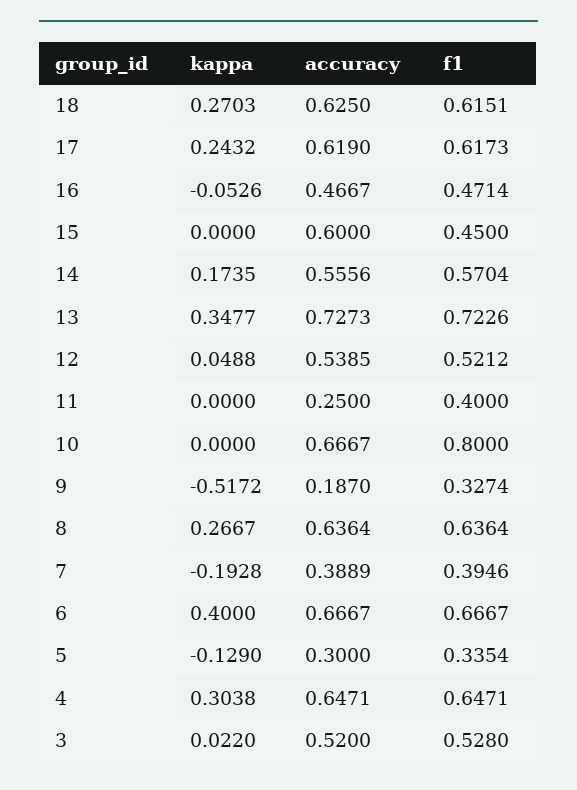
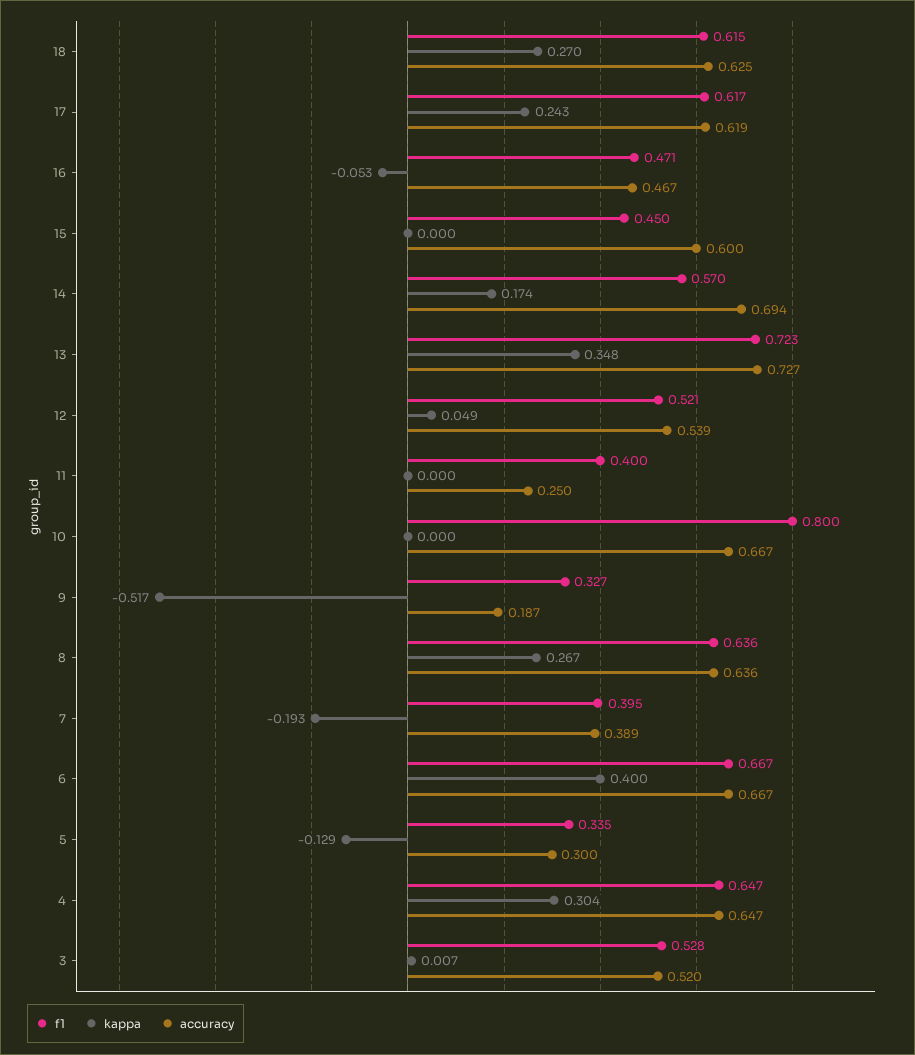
  {
    "kappa": {
      "18": 0.2703,
      "17": 0.2432,
      "16": -0.0526,
      "15": 0,
      "14": 0.1735,
      "13": 0.3477,
      "12": 0.0488,
      "11": 0,
      "10": 0,
      "9": -0.5172,
      "8": 0.2667,
      "7": -0.1928,
      "6": 0.4,
      "5": -0.129,
      "4": 0.3038,
-     "3": 0.022
+     "3": 0.007
    },
    "accuracy": {
      "18": 0.625,
      "17": 0.619,
      "16": 0.4667,
      "15": 0.6,
-     "14": 0.5556,
+     "14": 0.694,
      "13": 0.7273,
      "12": 0.5385,
      "11": 0.25,
      "10": 0.6667,
      "9": 0.187,
      "8": 0.6364,
      "7": 0.3889,
      "6": 0.6667,
      "5": 0.3,
      "4": 0.6471,
      "3": 0.52
    },
    "f1": {
      "18": 0.6151,
      "17": 0.6173,
      "16": 0.4714,
      "15": 0.45,
      "14": 0.5704,
      "13": 0.7226,
      "12": 0.5212,
      "11": 0.4,
      "10": 0.8,
      "9": 0.3274,
      "8": 0.6364,
      "7": 0.3946,
      "6": 0.6667,
      "5": 0.3354,
      "4": 0.6471,
      "3": 0.528
    }
  }

